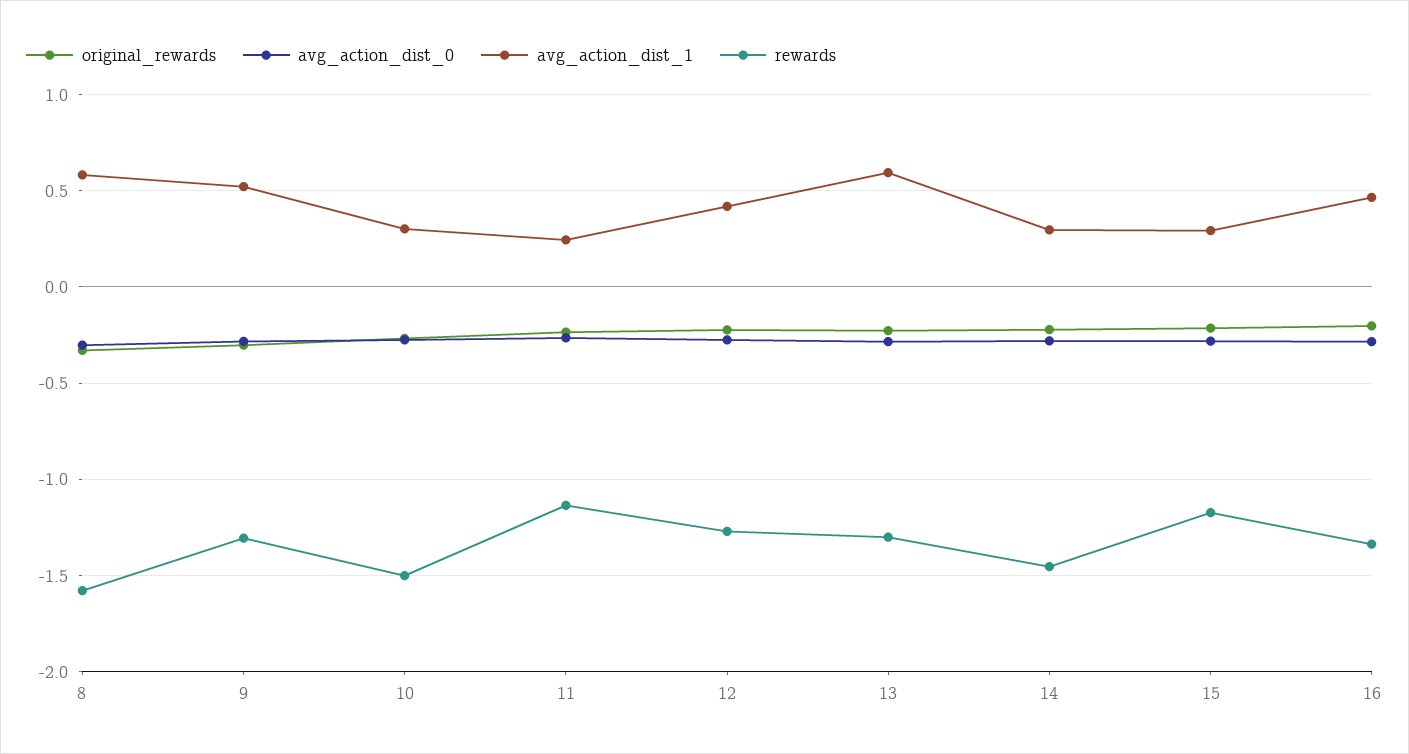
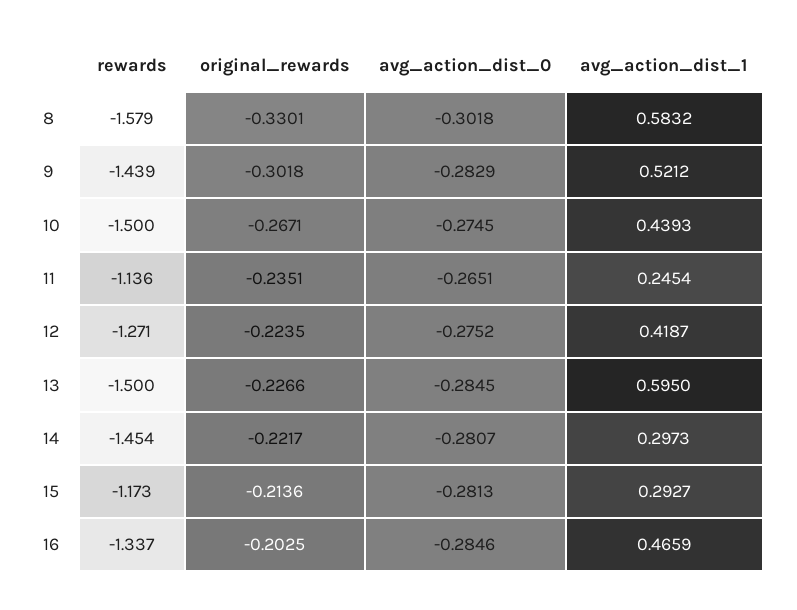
  {
    "original_rewards": {
      "8": -0.3301,
      "9": -0.3018,
      "10": -0.2671,
      "11": -0.2351,
      "12": -0.2235,
      "13": -0.2266,
      "14": -0.2217,
      "15": -0.2136,
      "16": -0.2025
    },
    "avg_action_dist_0": {
      "8": -0.3018,
      "9": -0.2829,
      "10": -0.2745,
      "11": -0.2651,
      "12": -0.2752,
      "13": -0.2845,
      "14": -0.2807,
      "15": -0.2813,
      "16": -0.2846
    },
    "avg_action_dist_1": {
      "8": 0.5832,
      "9": 0.5212,
-     "10": 0.3,
+     "10": 0.4393,
      "11": 0.2454,
      "12": 0.4187,
      "13": 0.595,
      "14": 0.2973,
      "15": 0.2927,
      "16": 0.4659
    },
    "rewards": {
      "8": -1.579,
-     "9": -1.3,
+     "9": -1.439,
      "10": -1.5,
      "11": -1.136,
      "12": -1.271,
-     "13": -1.3,
+     "13": -1.5,
      "14": -1.454,
      "15": -1.173,
      "16": -1.337
    }
  }

